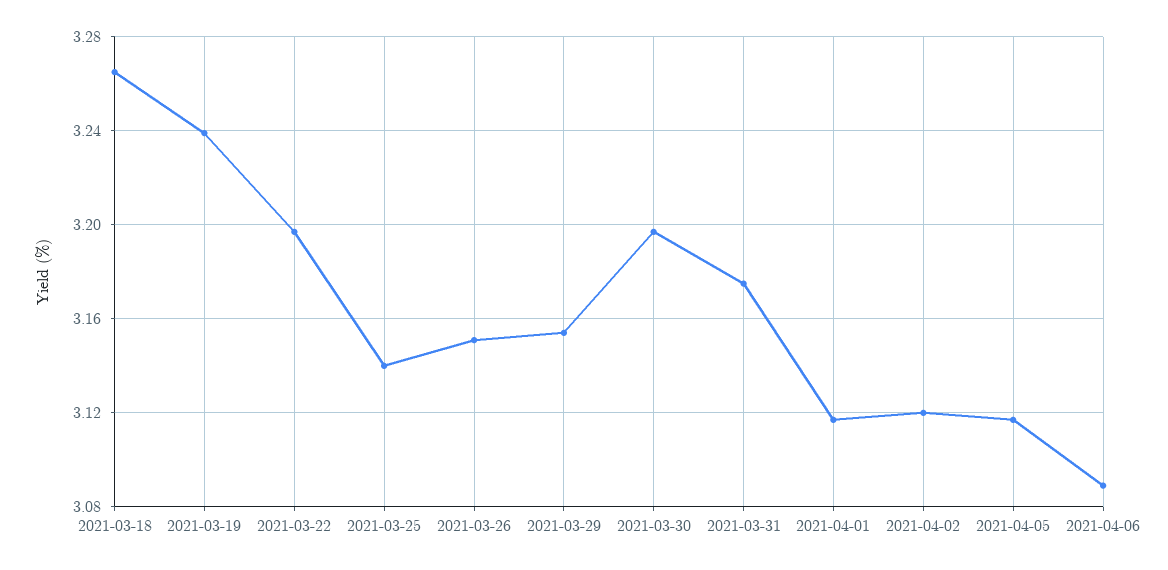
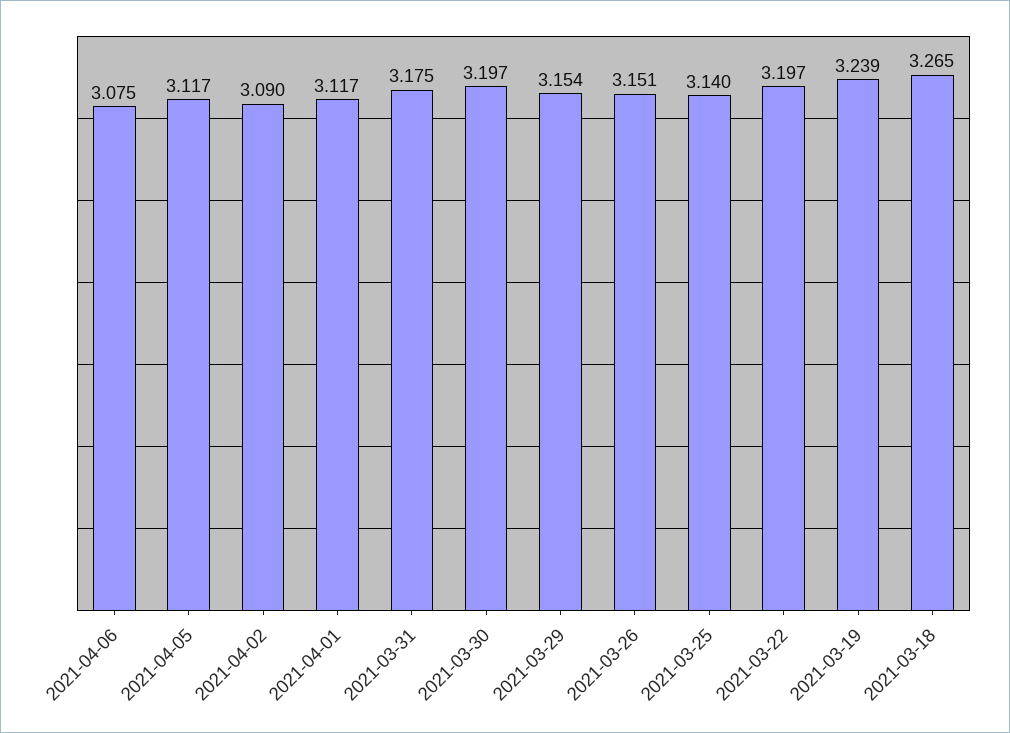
  {
    "2021-03-18": 3.265,
    "2021-03-19": 3.239,
    "2021-03-22": 3.197,
    "2021-03-25": 3.14,
    "2021-03-26": 3.151,
    "2021-03-29": 3.154,
    "2021-03-30": 3.197,
    "2021-03-31": 3.175,
    "2021-04-01": 3.117,
-   "2021-04-02": 3.12,
+   "2021-04-02": 3.09,
    "2021-04-05": 3.117,
-   "2021-04-06": 3.09
+   "2021-04-06": 3.075
  }

